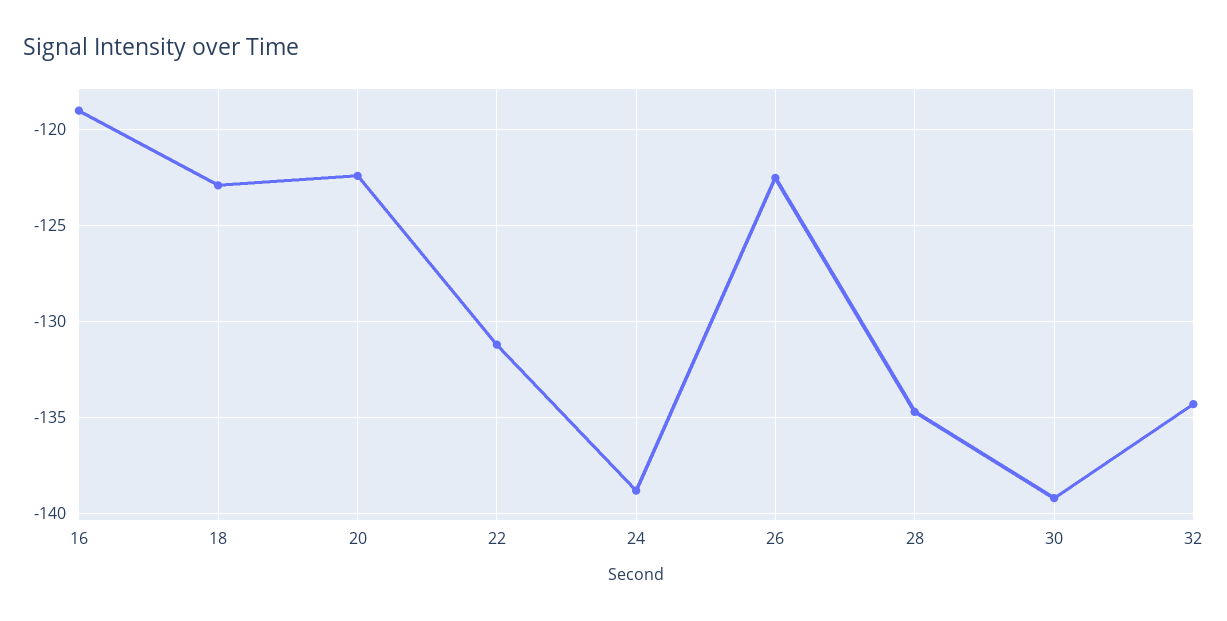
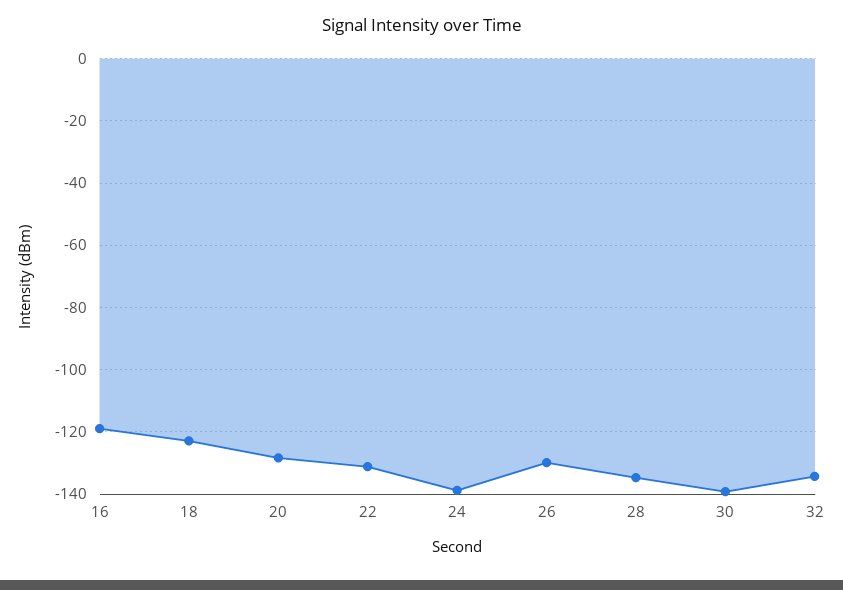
  {
    "16": -119,
    "18": -123,
-   "20": -122.5,
+   "20": -128,
    "22": -131,
    "24": -139,
-   "26": -122.5,
+   "26": -130,
    "28": -134.5,
    "30": -139,
    "32": -134.5
  }

